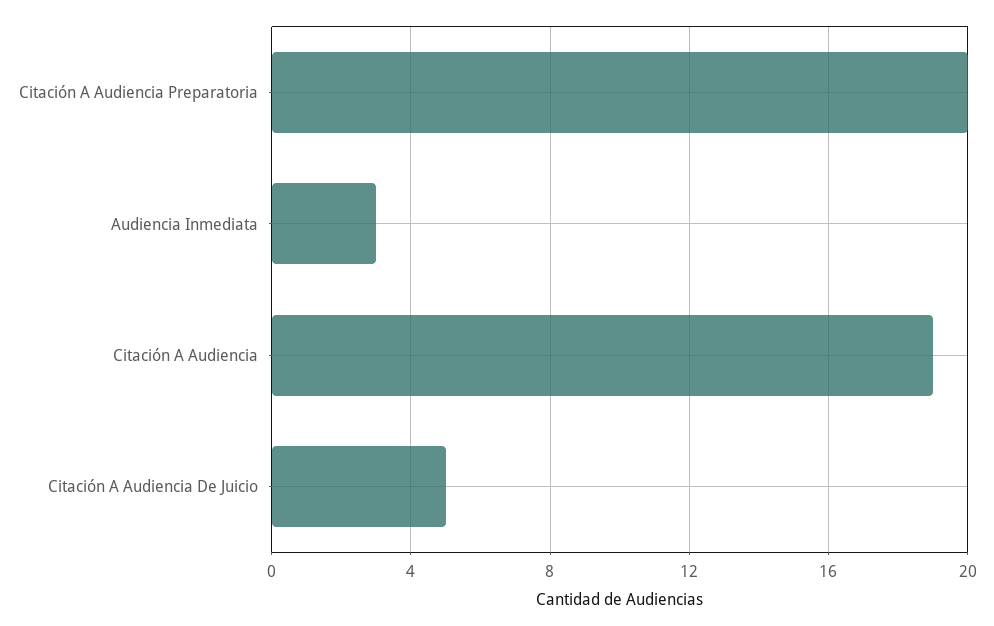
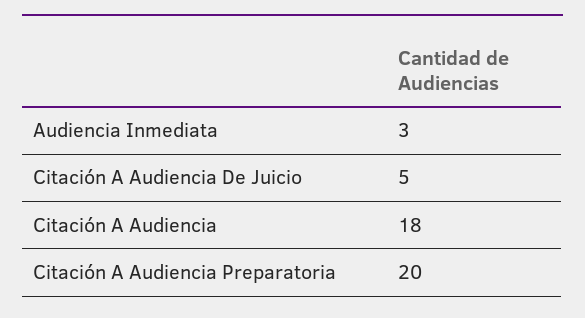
  {
    "Citación A Audiencia Preparatoria": 20,
    "Audiencia Inmediata": 3,
-   "Citación A Audiencia": 19,
+   "Citación A Audiencia": 18,
    "Citación A Audiencia De Juicio": 5
  }

